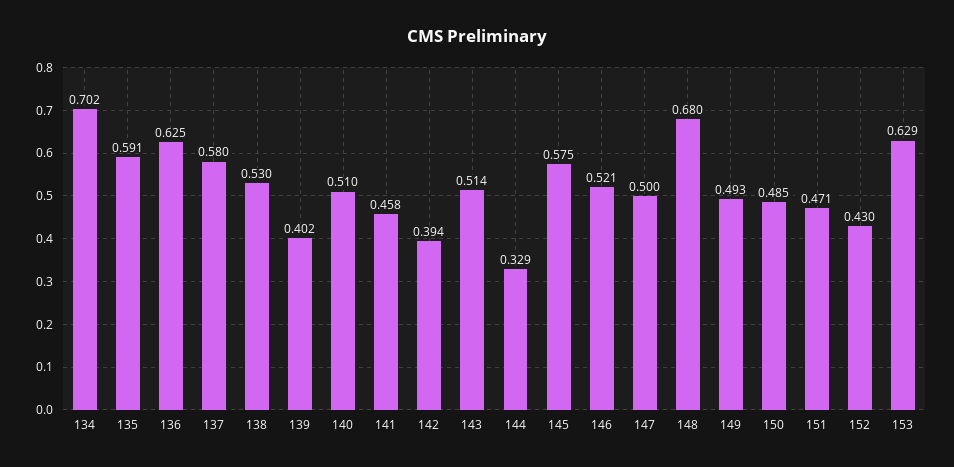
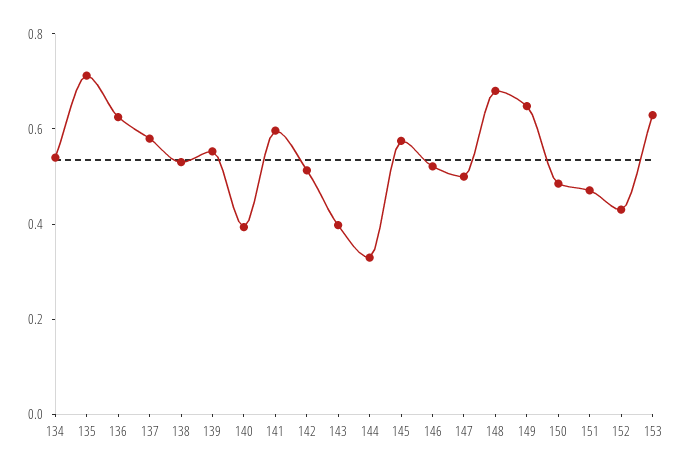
  {
-   "134": 0.702,
+   "134": 0.55,
-   "135": 0.591,
+   "135": 0.7,
    "136": 0.625,
    "137": 0.58,
    "138": 0.53,
-   "139": 0.402,
+   "139": 0.55,
-   "140": 0.51,
+   "140": 0.4,
-   "141": 0.458,
+   "141": 0.6,
-   "142": 0.394,
+   "142": 0.5,
-   "143": 0.514,
+   "143": 0.4,
    "144": 0.329,
    "145": 0.575,
    "146": 0.521,
    "147": 0.5,
    "148": 0.68,
-   "149": 0.493,
+   "149": 0.65,
    "150": 0.485,
    "151": 0.471,
    "152": 0.43,
    "153": 0.629
  }

